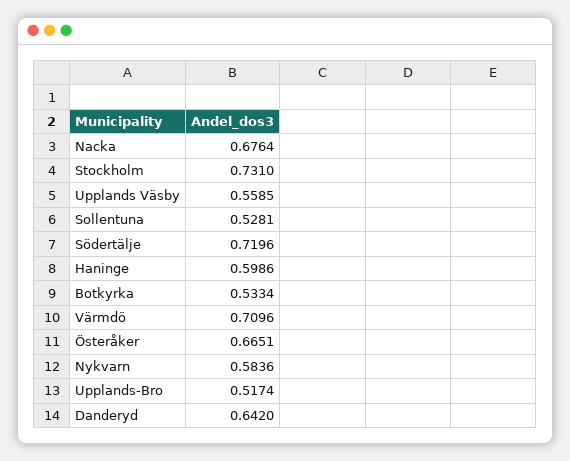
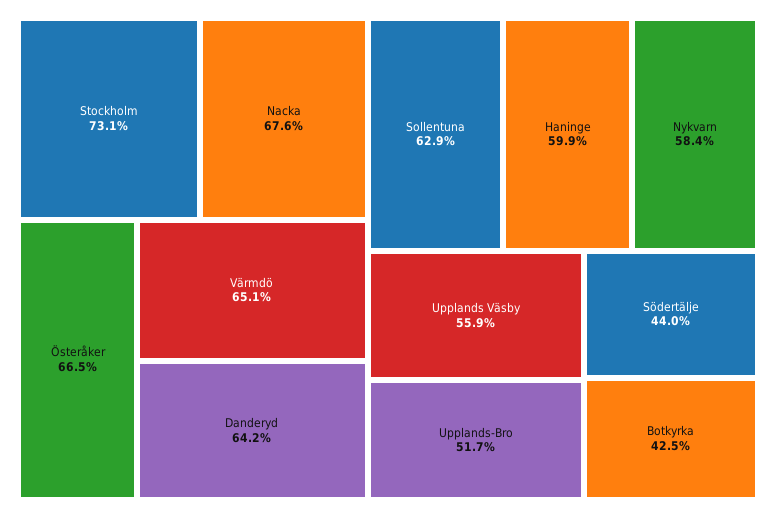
  {
    "Nacka": 0.6764,
    "Stockholm": 0.731,
    "Upplands Väsby": 0.5585,
-   "Sollentuna": 0.5281,
+   "Sollentuna": 0.629,
-   "Södertälje": 0.7196,
+   "Södertälje": 0.44,
    "Haninge": 0.5986,
-   "Botkyrka": 0.5334,
+   "Botkyrka": 0.425,
-   "Värmdö": 0.7096,
+   "Värmdö": 0.651,
    "Österåker": 0.6651,
    "Nykvarn": 0.5836,
    "Upplands-Bro": 0.5174,
    "Danderyd": 0.642
  }

